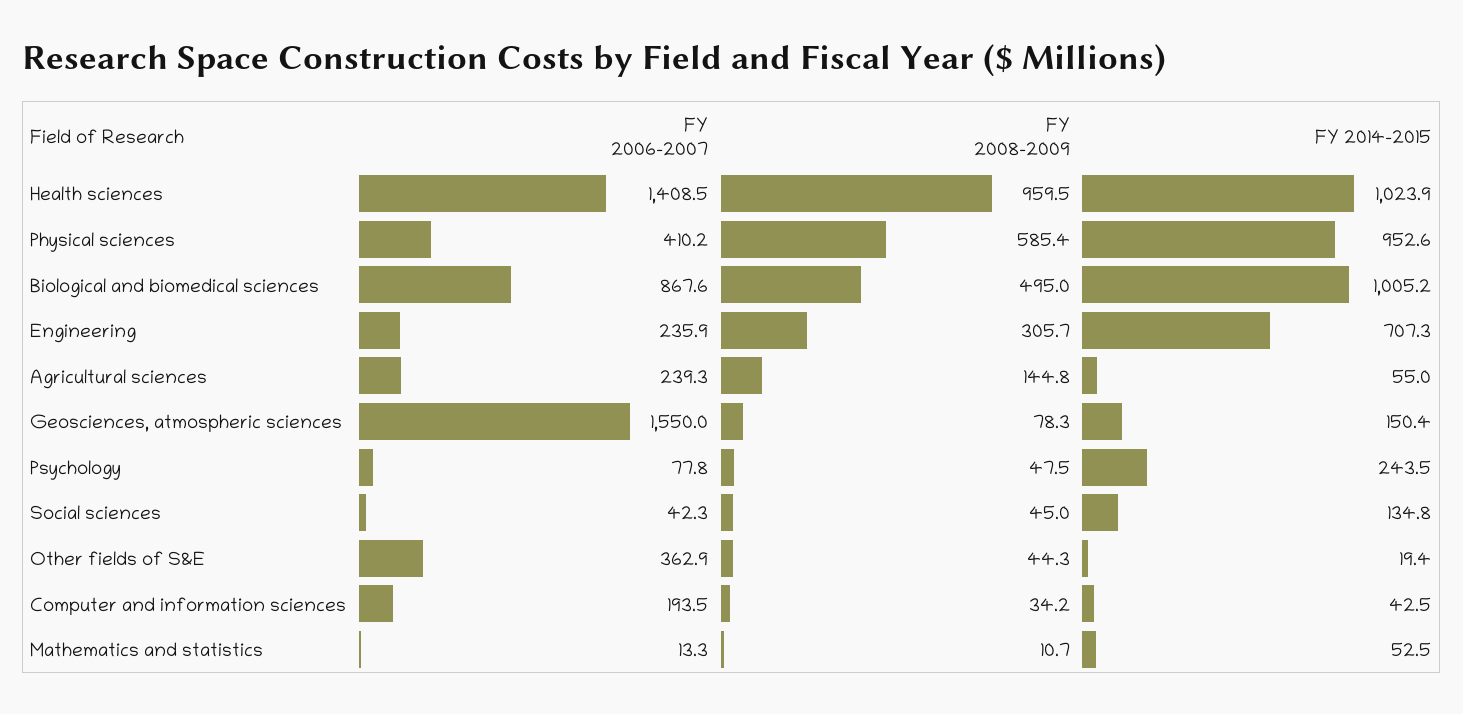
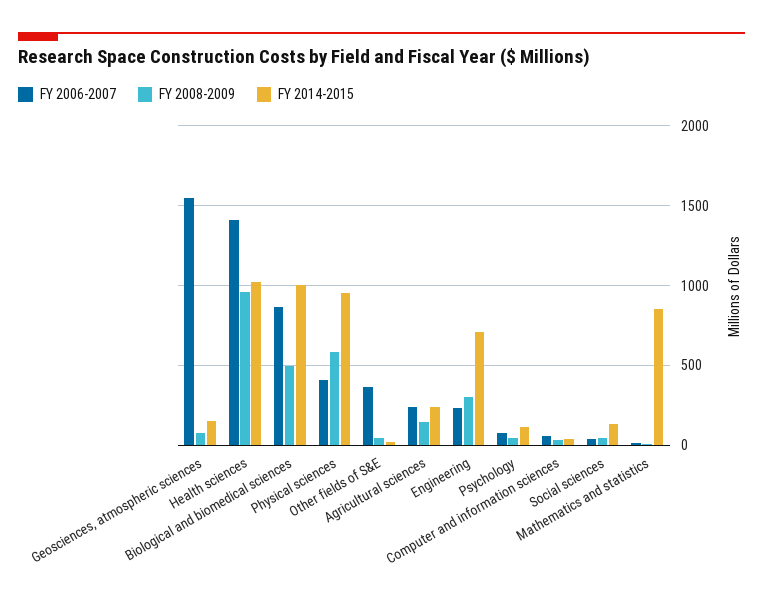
  {
    "FY 2006-2007": {
      "Health sciences": 1408.5,
      "Physical sciences": 410.2,
      "Biological and biomedical sciences": 867.6,
      "Engineering": 235.9,
      "Agricultural sciences": 239.3,
      "Geosciences, atmospheric sciences": 1550,
      "Psychology": 77.8,
      "Social sciences": 42.3,
      "Other fields of S&E": 362.9,
-     "Computer and information sciences": 193.5,
+     "Computer and information sciences": 50,
      "Mathematics and statistics": 13.3
    },
    "FY 2008-2009": {
      "Health sciences": 959.5,
      "Physical sciences": 585.4,
      "Biological and biomedical sciences": 495,
      "Engineering": 305.7,
      "Agricultural sciences": 144.8,
      "Geosciences, atmospheric sciences": 78.3,
      "Psychology": 47.5,
      "Social sciences": 45,
      "Other fields of S&E": 44.3,
      "Computer and information sciences": 34.2,
      "Mathematics and statistics": 10.7
    },
    "FY 2014-2015": {
      "Health sciences": 1023.9,
      "Physical sciences": 952.6,
      "Biological and biomedical sciences": 1005.2,
      "Engineering": 707.3,
-     "Agricultural sciences": 55,
+     "Agricultural sciences": 250,
      "Geosciences, atmospheric sciences": 150.4,
-     "Psychology": 243.5,
+     "Psychology": 100,
      "Social sciences": 134.8,
      "Other fields of S&E": 19.4,
      "Computer and information sciences": 42.5,
-     "Mathematics and statistics": 52.5
+     "Mathematics and statistics": 850
    }
  }

